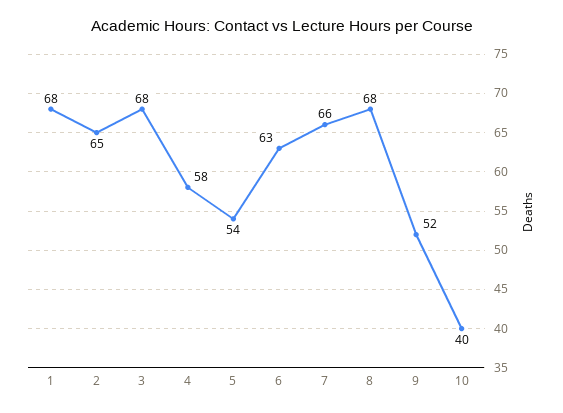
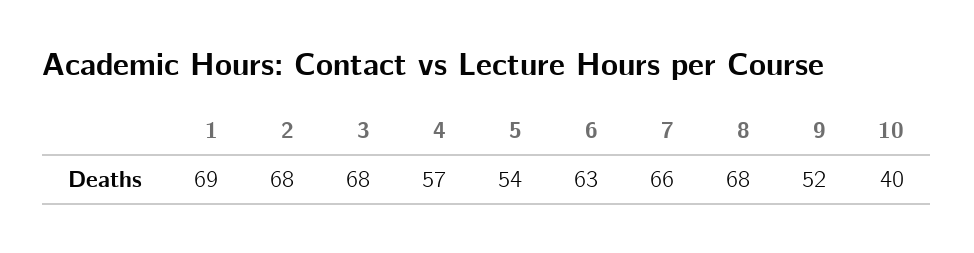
  {
-   "1": 68,
+   "1": 69,
-   "2": 65,
+   "2": 68,
    "3": 68,
-   "4": 58,
+   "4": 57,
    "5": 54,
    "6": 63,
    "7": 66,
    "8": 68,
    "9": 52,
    "10": 40
  }

